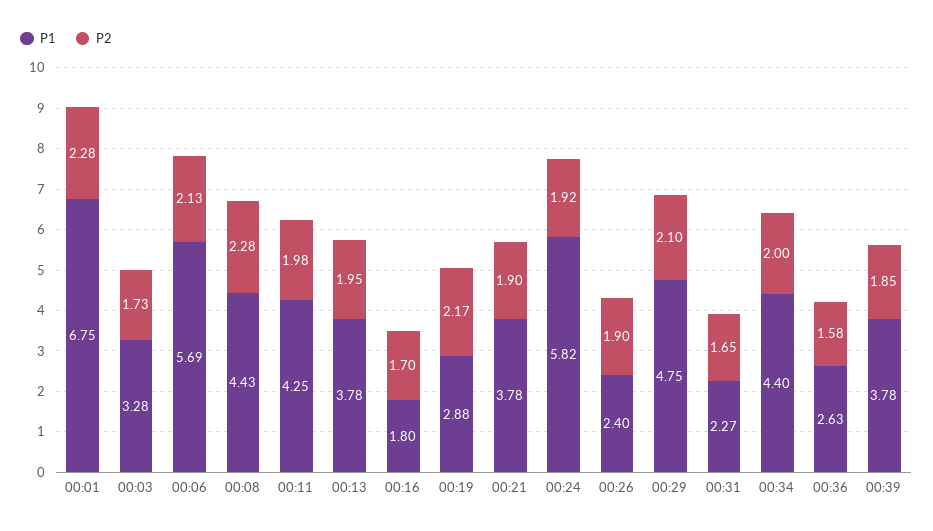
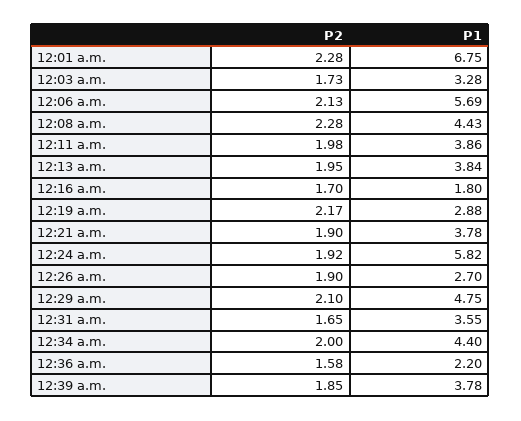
  {
    "P1": {
      "00:01": 6.75,
      "00:03": 3.28,
      "00:06": 5.69,
      "00:08": 4.43,
-     "00:11": 4.25,
+     "00:11": 3.86,
-     "00:13": 3.78,
+     "00:13": 3.84,
      "00:16": 1.8,
      "00:19": 2.88,
      "00:21": 3.78,
      "00:24": 5.82,
-     "00:26": 2.4,
+     "00:26": 2.7,
      "00:29": 4.75,
-     "00:31": 2.27,
+     "00:31": 3.55,
      "00:34": 4.4,
-     "00:36": 2.63,
+     "00:36": 2.2,
      "00:39": 3.78
    },
    "P2": {
      "00:01": 2.28,
      "00:03": 1.73,
      "00:06": 2.13,
      "00:08": 2.28,
      "00:11": 1.98,
      "00:13": 1.95,
      "00:16": 1.7,
      "00:19": 2.17,
      "00:21": 1.9,
      "00:24": 1.92,
      "00:26": 1.9,
      "00:29": 2.1,
      "00:31": 1.65,
      "00:34": 2,
      "00:36": 1.58,
      "00:39": 1.85
    }
  }

